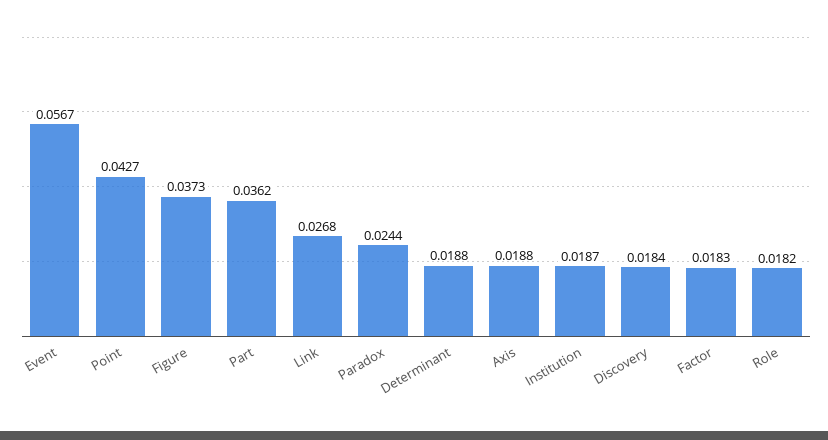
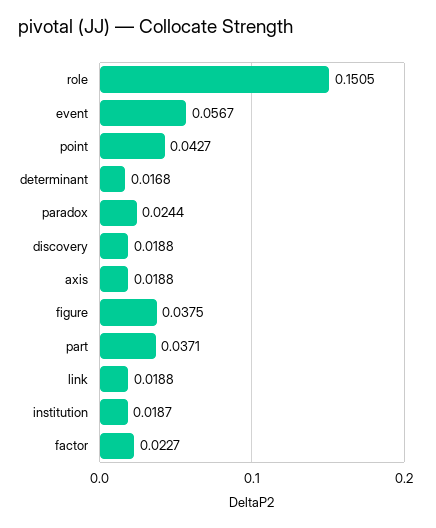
  {
    "Event": 0.0567,
    "Point": 0.0427,
-   "Figure": 0.0373,
+   "Figure": 0.0375,
-   "Part": 0.0362,
+   "Part": 0.0371,
-   "Link": 0.0268,
+   "Link": 0.0188,
    "Paradox": 0.0244,
-   "Determinant": 0.0188,
+   "Determinant": 0.0168,
    "Axis": 0.0188,
    "Institution": 0.0187,
-   "Discovery": 0.0184,
+   "Discovery": 0.0188,
-   "Factor": 0.0183,
+   "Factor": 0.0227,
-   "Role": 0.0182
+   "Role": 0.1505
  }

